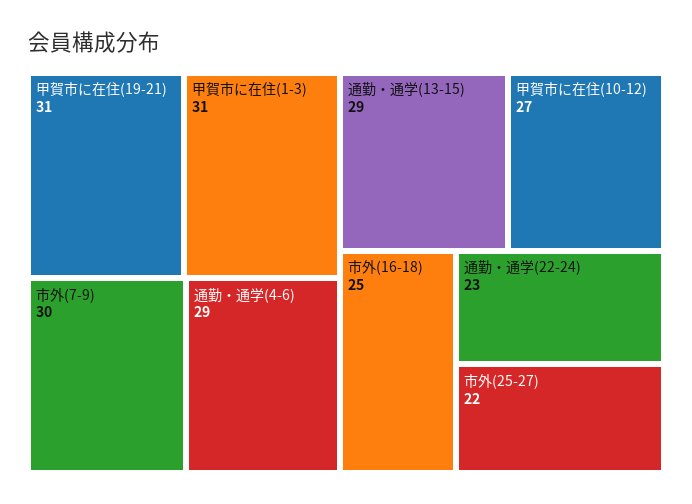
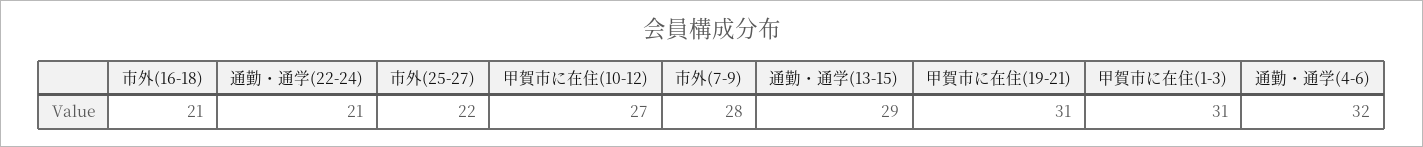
  {
    "甲賀市に在住(19-21)": 31,
    "甲賀市に在住(1-3)": 31,
-   "市外(7-9)": 30,
+   "市外(7-9)": 28,
-   "通勤・通学(4-6)": 29,
+   "通勤・通学(4-6)": 32,
    "通勤・通学(13-15)": 29,
    "甲賀市に在住(10-12)": 27,
-   "市外(16-18)": 25,
+   "市外(16-18)": 21,
-   "通勤・通学(22-24)": 23,
+   "通勤・通学(22-24)": 21,
    "市外(25-27)": 22
  }

